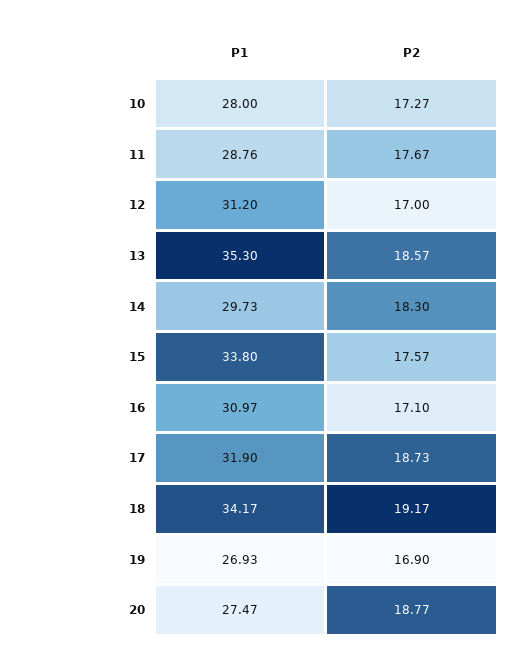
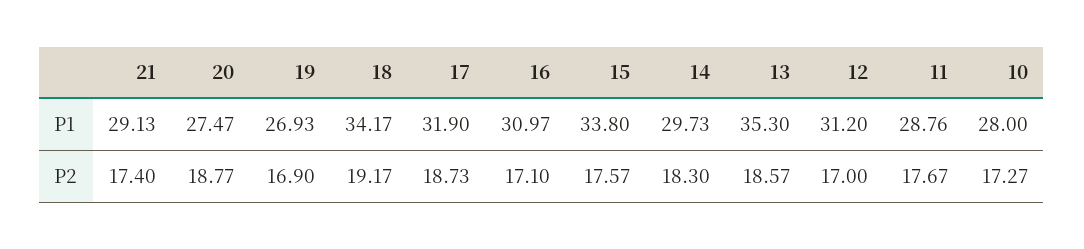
  {
    "P1": {
      "10": 28,
      "11": 28.76,
      "12": 31.2,
      "13": 35.3,
      "14": 29.73,
      "15": 33.8,
      "16": 30.97,
      "17": 31.9,
      "18": 34.17,
      "19": 26.93,
-     "20": 27.47
+     "20": 27.47,
+     "21": 29.13
    },
    "P2": {
      "10": 17.27,
      "11": 17.67,
      "12": 17,
      "13": 18.57,
      "14": 18.3,
      "15": 17.57,
      "16": 17.1,
      "17": 18.73,
      "18": 19.17,
      "19": 16.9,
-     "20": 18.77
+     "20": 18.77,
+     "21": 17.4
    }
  }

